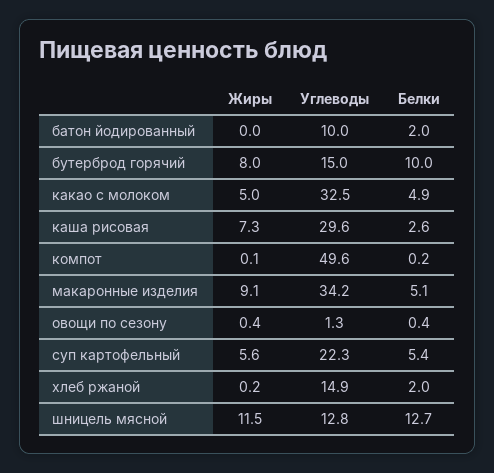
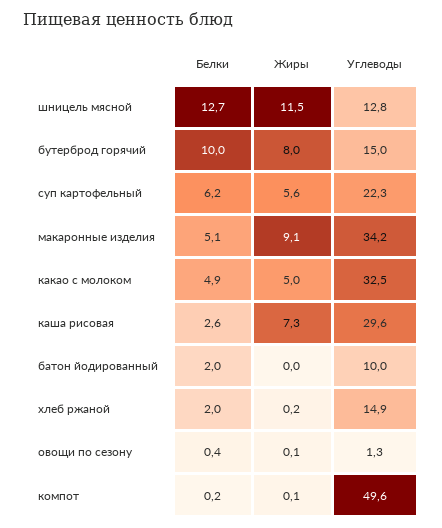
  {
    "Жиры": {
      "батон йодированный": 0,
      "бутерброд горячий": 8,
      "какао с молоком": 5,
      "каша рисовая": 7.3,
      "компот": 0.1,
      "макаронные изделия": 9.1,
-     "овощи по сезону": 0.4,
+     "овощи по сезону": 0.1,
      "суп картофельный": 5.6,
      "хлеб ржаной": 0.2,
      "шницель мясной": 11.5
    },
    "Углеводы": {
      "батон йодированный": 10,
      "бутерброд горячий": 15,
      "какао с молоком": 32.5,
      "каша рисовая": 29.6,
      "компот": 49.6,
      "макаронные изделия": 34.2,
      "овощи по сезону": 1.3,
      "суп картофельный": 22.3,
      "хлеб ржаной": 14.9,
      "шницель мясной": 12.8
    },
    "Белки": {
      "батон йодированный": 2,
      "бутерброд горячий": 10,
      "какао с молоком": 4.9,
      "каша рисовая": 2.6,
      "компот": 0.2,
      "макаронные изделия": 5.1,
      "овощи по сезону": 0.4,
-     "суп картофельный": 5.4,
+     "суп картофельный": 6.2,
      "хлеб ржаной": 2,
      "шницель мясной": 12.7
    }
  }

